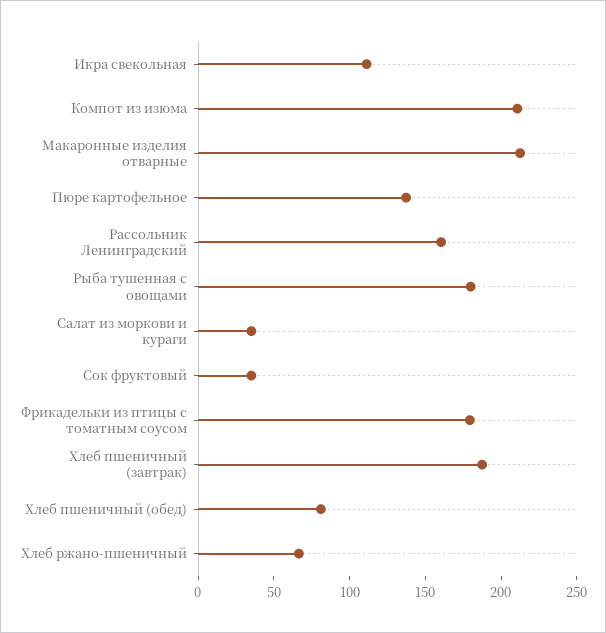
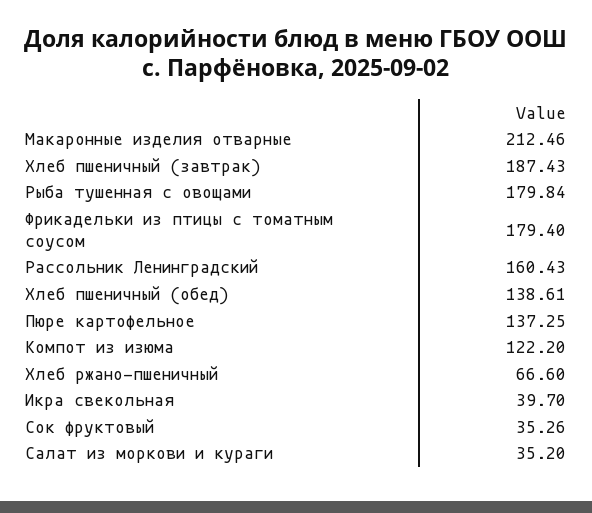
  {
-   "Икра свекольная": 110,
+   "Икра свекольная": 39.7,
-   "Компот из изюма": 210,
+   "Компот из изюма": 122.2,
    "Макаронные изделия отварные": 212.46,
    "Пюре картофельное": 137.25,
    "Рассольник Ленинградский": 160.43,
    "Рыба тушенная с овощами": 179.84,
    "Салат из моркови и кураги": 35.2,
    "Сок фруктовый": 35.26,
    "Фрикадельки из птицы с томатным соусом": 179.4,
    "Хлеб пшеничный (завтрак)": 187.43,
-   "Хлеб пшеничный (обед)": 80,
+   "Хлеб пшеничный (обед)": 138.61,
    "Хлеб ржано-пшеничный": 66.6
  }

